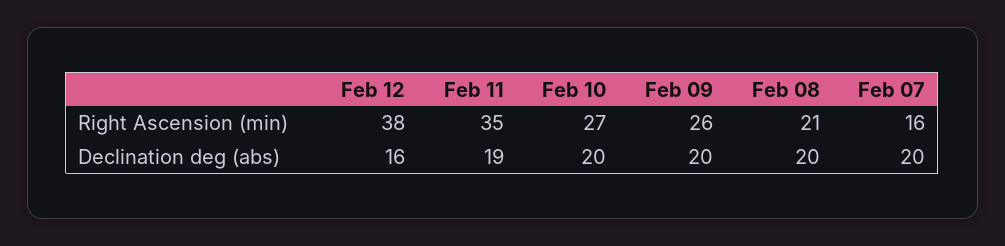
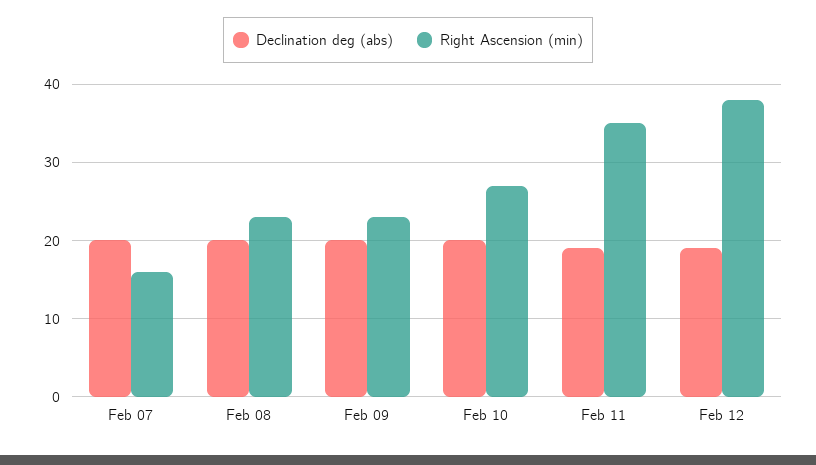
  {
    "Right Ascension (min)": {
      "Feb 12": 38,
      "Feb 11": 35,
      "Feb 10": 27,
-     "Feb 09": 26,
+     "Feb 09": 23,
-     "Feb 08": 21,
+     "Feb 08": 23,
      "Feb 07": 16
    },
    "Declination deg (abs)": {
-     "Feb 12": 16,
+     "Feb 12": 19,
      "Feb 11": 19,
      "Feb 10": 20,
      "Feb 09": 20,
      "Feb 08": 20,
      "Feb 07": 20
    }
  }

